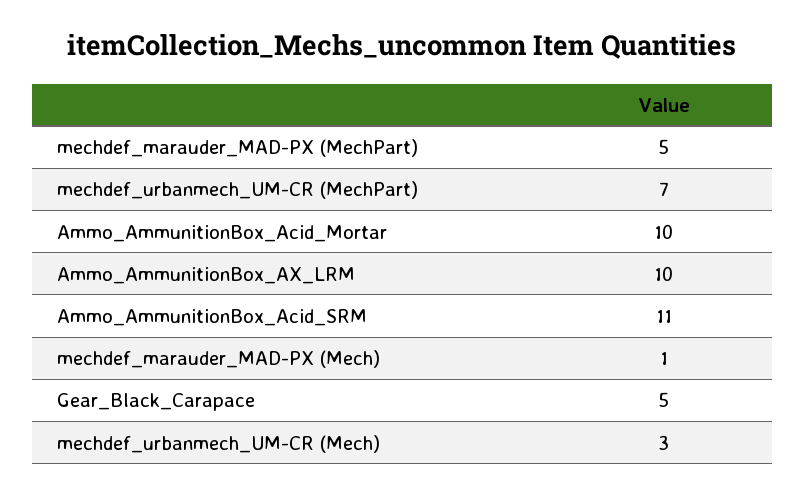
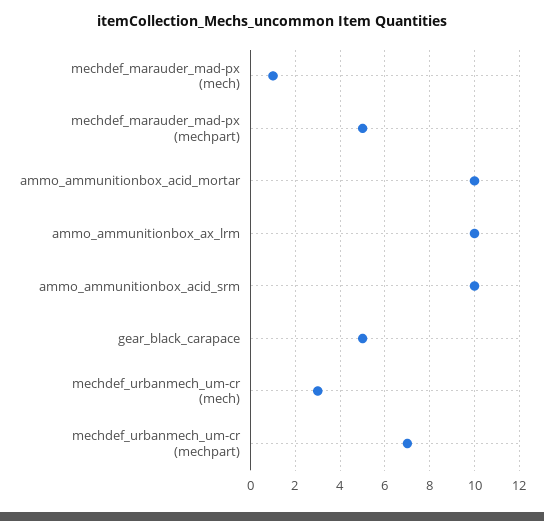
  {
    "mechdef_marauder_MAD-PX (MechPart)": 5,
    "mechdef_urbanmech_UM-CR (MechPart)": 7,
    "Ammo_AmmunitionBox_Acid_Mortar": 10,
    "Ammo_AmmunitionBox_AX_LRM": 10,
-   "Ammo_AmmunitionBox_Acid_SRM": 11,
+   "Ammo_AmmunitionBox_Acid_SRM": 10,
    "mechdef_marauder_MAD-PX (Mech)": 1,
    "Gear_Black_Carapace": 5,
    "mechdef_urbanmech_UM-CR (Mech)": 3
  }

